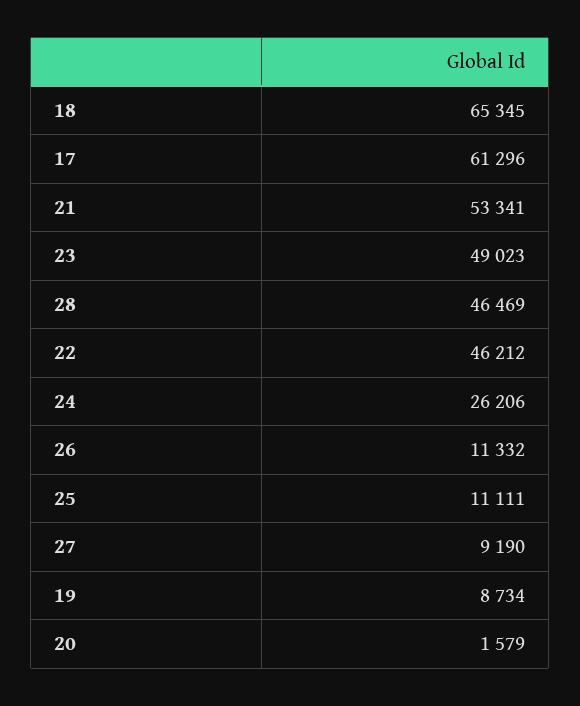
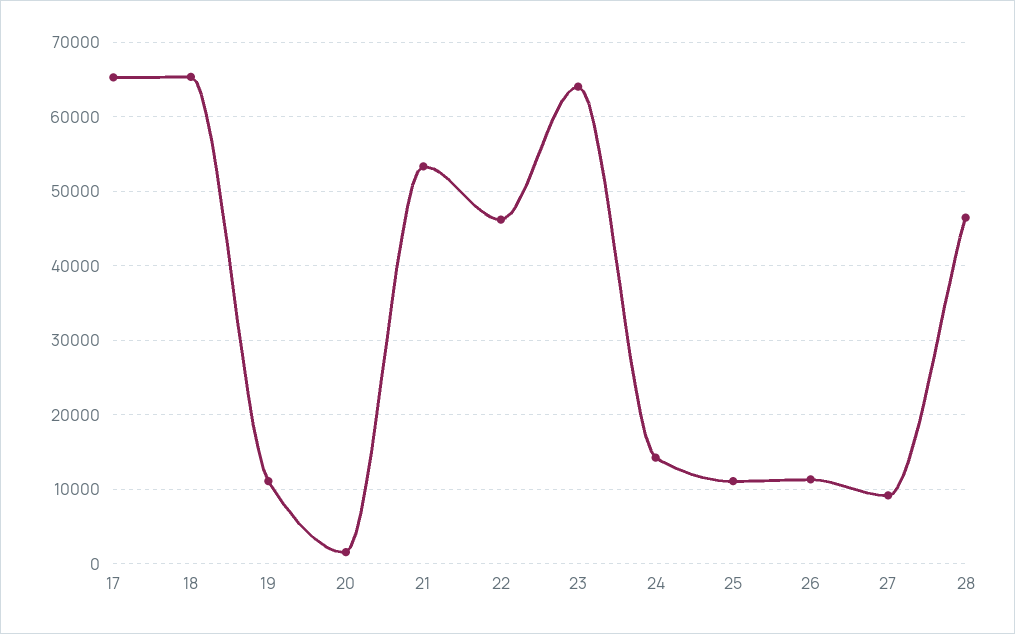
  {
    "18": 65345,
-   "17": 61296,
+   "17": 65000,
    "21": 53341,
-   "23": 49023,
+   "23": 64000,
    "28": 46469,
    "22": 46212,
-   "24": 26206,
+   "24": 14000,
    "26": 11332,
    "25": 11111,
    "27": 9190,
-   "19": 8734,
+   "19": 11000,
    "20": 1579
  }

